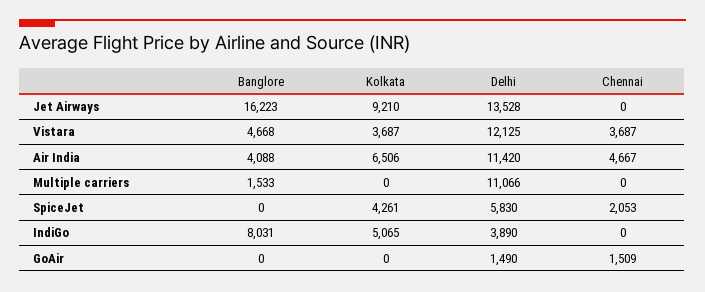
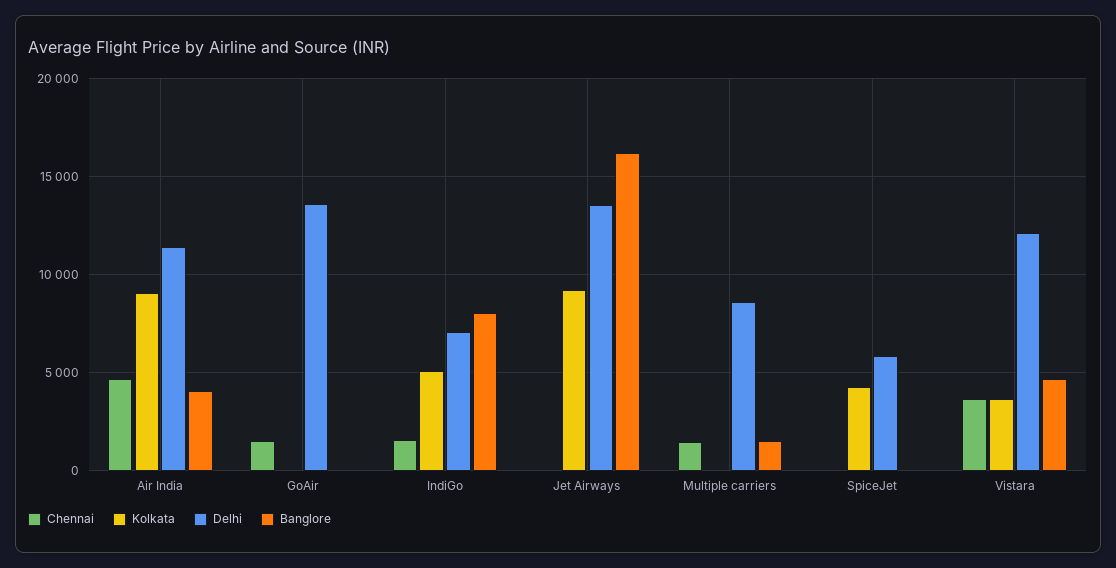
  {
    "Banglore": {
      "Jet Airways": 16223,
      "Vistara": 4668,
      "Air India": 4088,
      "Multiple carriers": 1533,
      "SpiceJet": 0,
      "IndiGo": 8031,
      "GoAir": 0
    },
    "Kolkata": {
      "Jet Airways": 9210,
      "Vistara": 3687,
-     "Air India": 6506,
+     "Air India": 9000,
      "Multiple carriers": 0,
      "SpiceJet": 4261,
      "IndiGo": 5065,
      "GoAir": 0
    },
    "Delhi": {
      "Jet Airways": 13528,
      "Vistara": 12125,
      "Air India": 11420,
-     "Multiple carriers": 11066,
+     "Multiple carriers": 8500,
      "SpiceJet": 5830,
-     "IndiGo": 3890,
+     "IndiGo": 7000,
-     "GoAir": 1490
+     "GoAir": 13500
    },
    "Chennai": {
      "Jet Airways": 0,
      "Vistara": 3687,
      "Air India": 4667,
-     "Multiple carriers": 0,
+     "Multiple carriers": 1500,
-     "SpiceJet": 2053,
+     "SpiceJet": 0,
-     "IndiGo": 0,
+     "IndiGo": 1500,
      "GoAir": 1509
    }
  }

